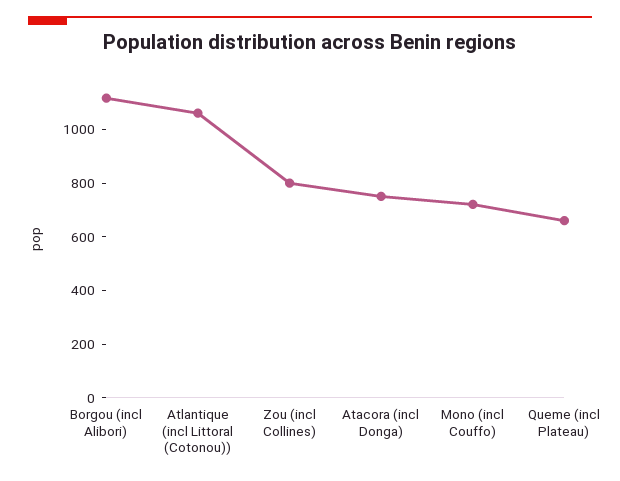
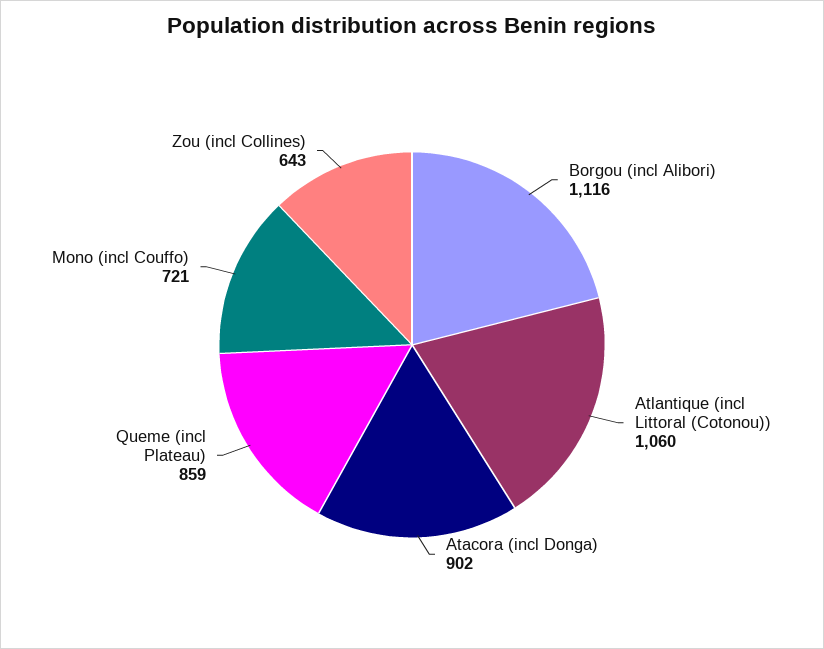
  {
    "Borgou (incl Alibori)": 1116,
    "Atlantique (incl Littoral (Cotonou))": 1060,
-   "Zou (incl Collines)": 800,
+   "Zou (incl Collines)": 643,
-   "Atacora (incl Donga)": 750,
+   "Atacora (incl Donga)": 902,
    "Mono (incl Couffo)": 721,
-   "Queme (incl Plateau)": 650
+   "Queme (incl Plateau)": 859
  }

